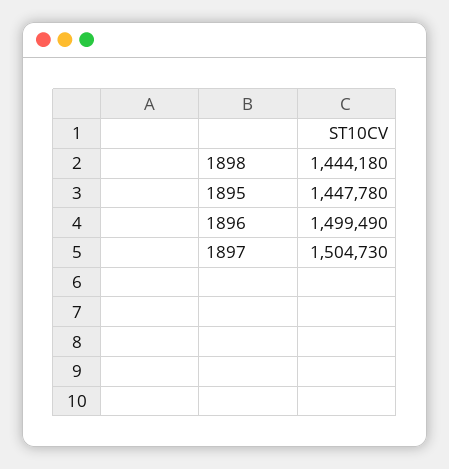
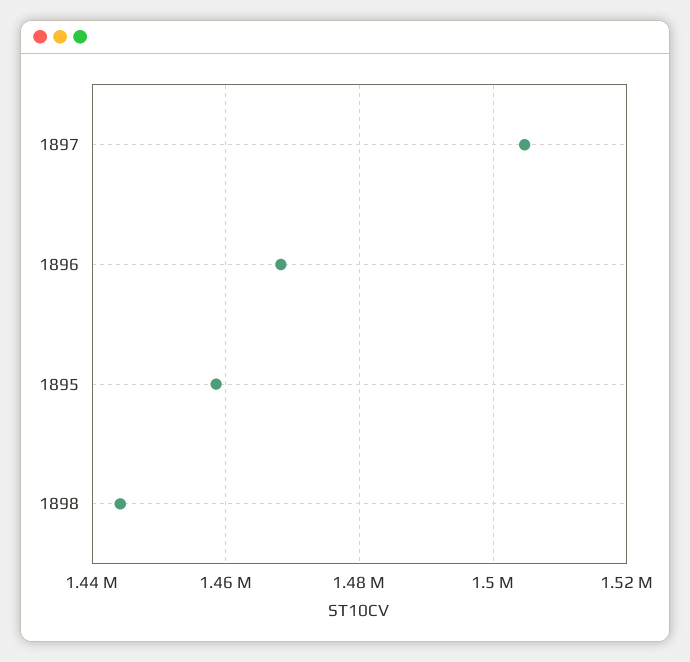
  {
    "1898": 1444180,
-   "1895": 1447780,
+   "1895": 1458000,
-   "1896": 1499490,
+   "1896": 1468000,
    "1897": 1504730
  }

